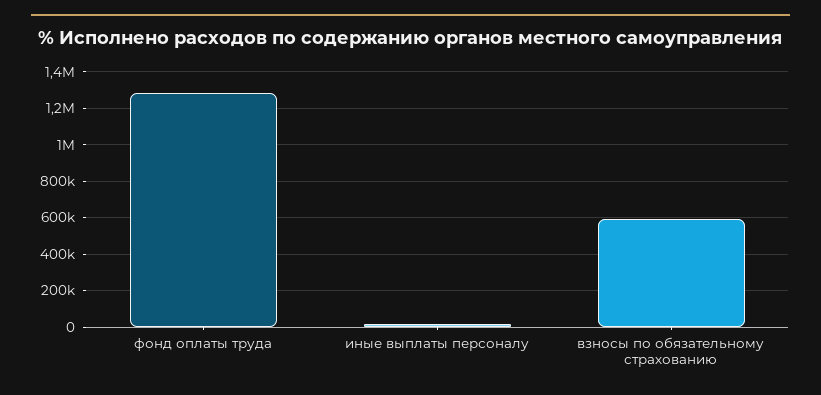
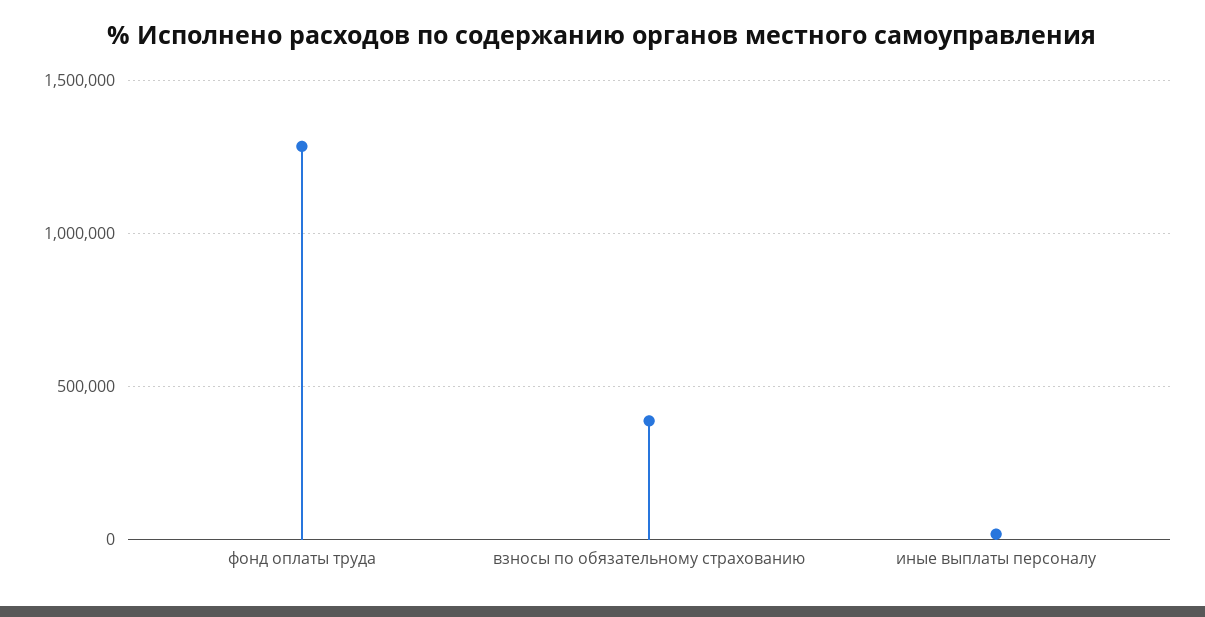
  {
    "фонд оплаты труда": 1300000,
    "иные выплаты персоналу": 0,
-   "взносы по обязательному страхованию": 600000
+   "взносы по обязательному страхованию": 400000
  }

